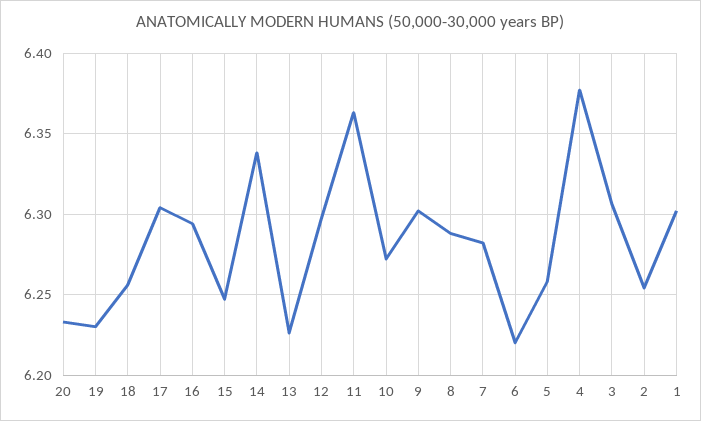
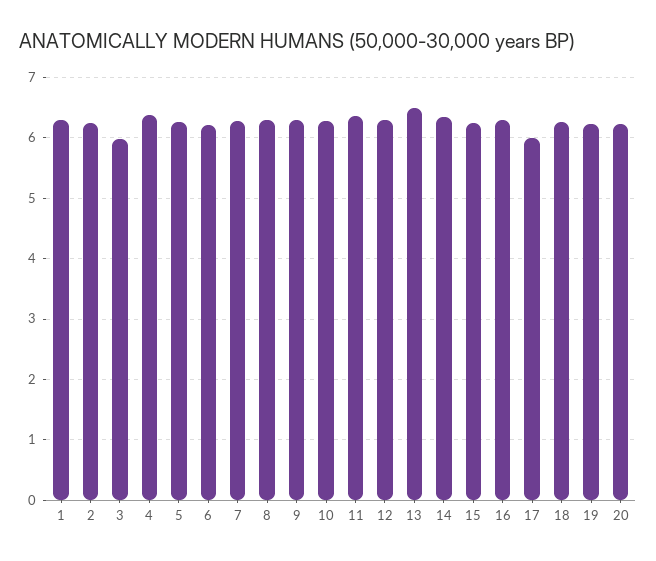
  {
    "20": 6.235,
    "19": 6.23,
    "18": 6.255,
-   "17": 6.305,
+   "17": 6,
    "16": 6.295,
    "15": 6.245,
    "14": 6.34,
-   "13": 6.225,
+   "13": 6.5,
    "12": 6.295,
    "11": 6.365,
    "10": 6.27,
    "9": 6.3,
    "8": 6.29,
    "7": 6.28,
    "6": 6.22,
    "5": 6.26,
    "4": 6.375,
-   "3": 6.305,
+   "3": 6,
    "2": 6.255,
    "1": 6.3
  }

